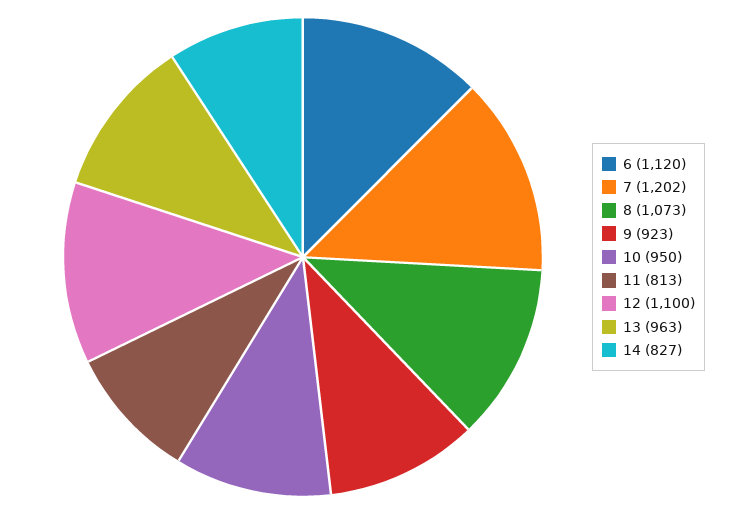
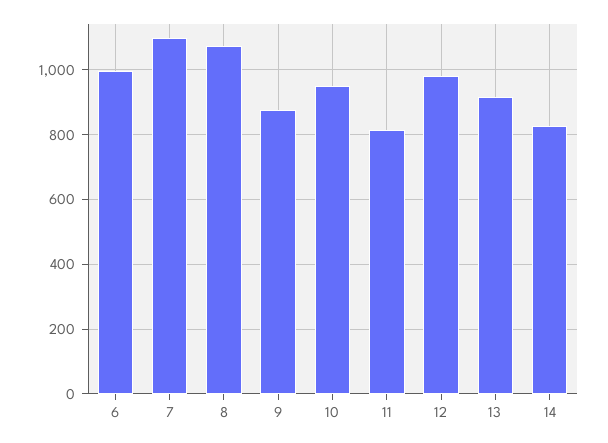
  {
-   "6": 1120,
+   "6": 1000,
-   "7": 1202,
+   "7": 1100,
    "8": 1073,
-   "9": 923,
+   "9": 880,
    "10": 950,
    "11": 813,
-   "12": 1100,
+   "12": 980,
-   "13": 963,
+   "13": 920,
    "14": 827
  }

